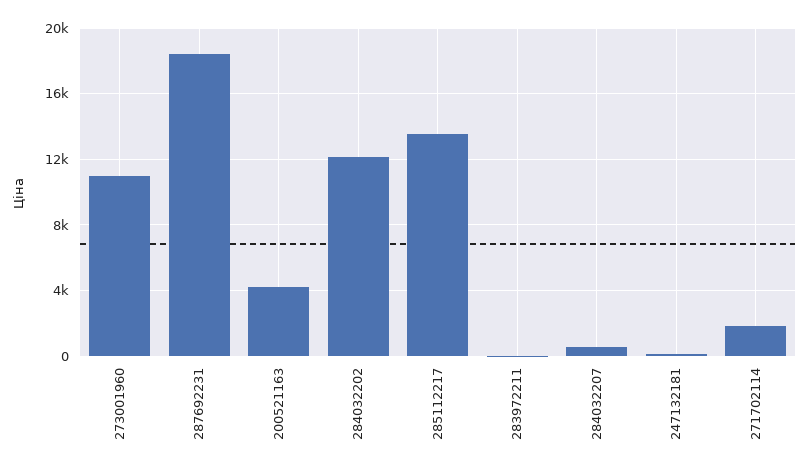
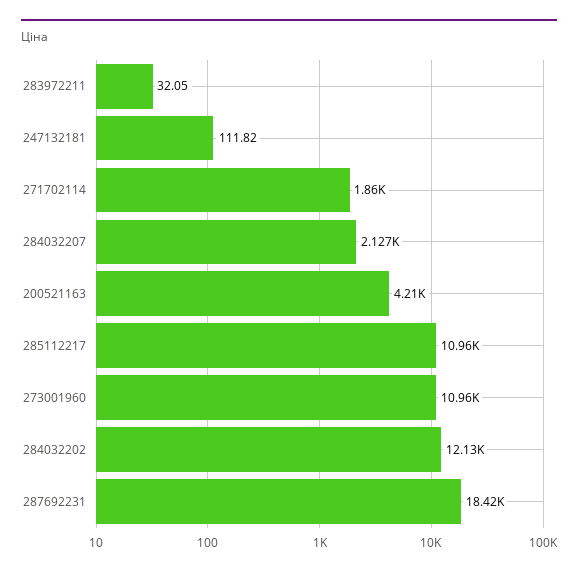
  {
    "273001960": 10960,
    "287692231": 18420,
    "200521163": 4210,
    "284032202": 12130,
-   "285112217": 13500,
+   "285112217": 10960,
    "283972211": 32.05,
-   "284032207": 500,
+   "284032207": 2127,
    "247132181": 111.82,
    "271702114": 1860
  }

